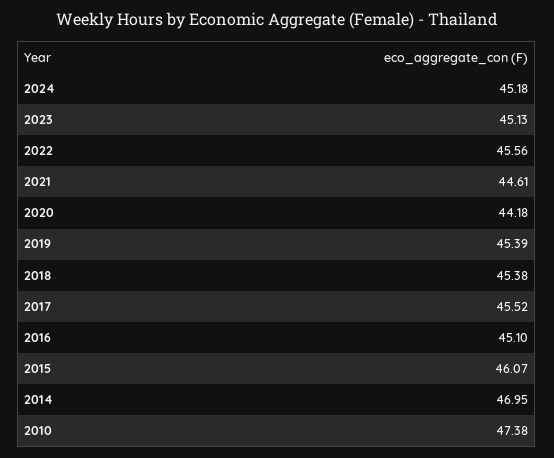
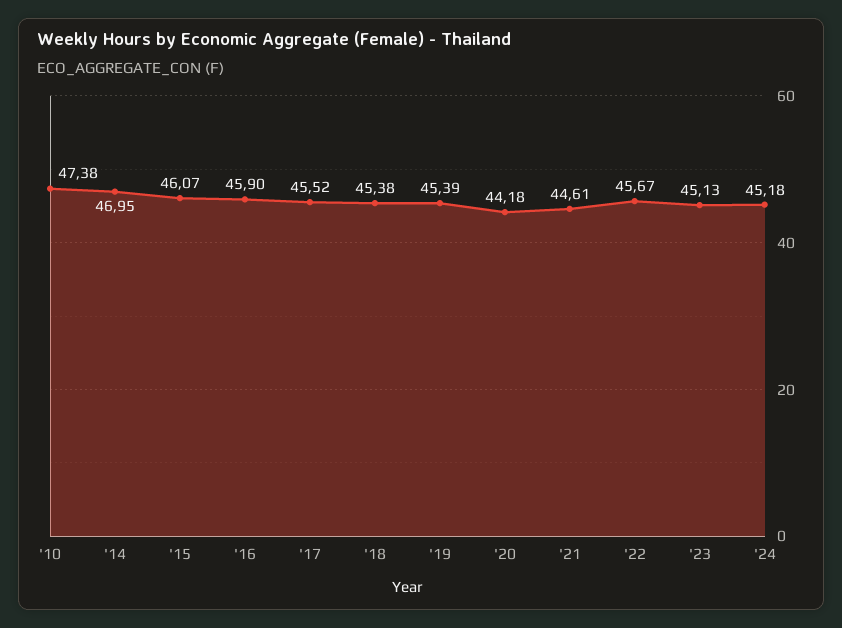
  {
    "2024": 45.18,
    "2023": 45.13,
-   "2022": 45.56,
+   "2022": 45.67,
    "2021": 44.61,
    "2020": 44.18,
    "2019": 45.39,
    "2018": 45.38,
    "2017": 45.52,
-   "2016": 45.1,
+   "2016": 45.9,
    "2015": 46.07,
    "2014": 46.95,
    "2010": 47.38
  }

